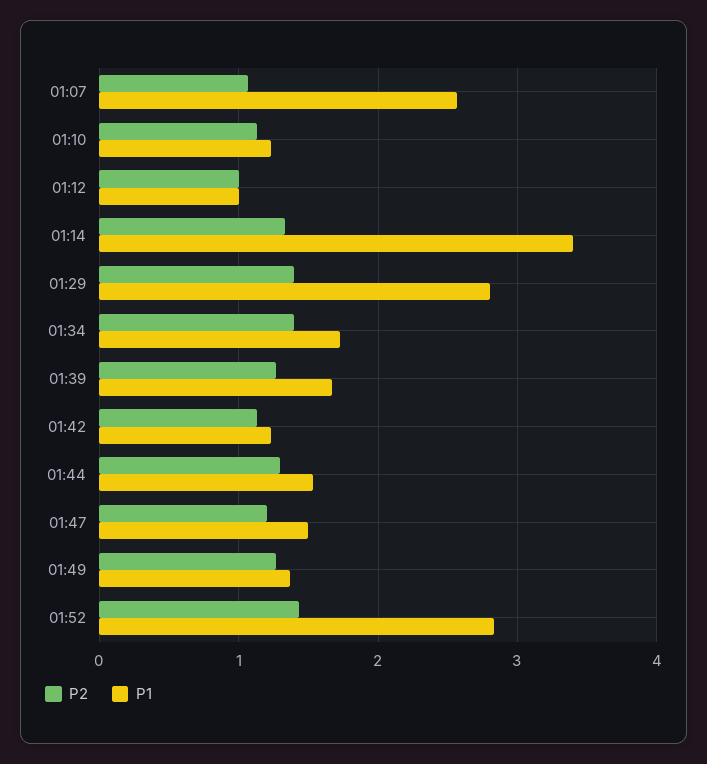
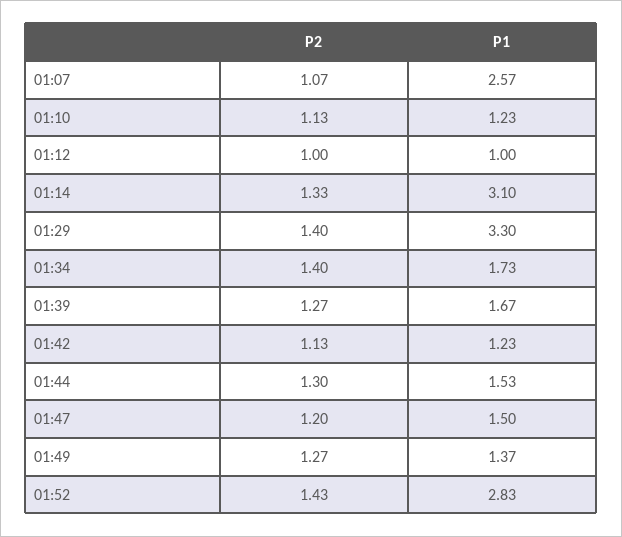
  {
    "P2": {
      "01:07": 1.07,
      "01:10": 1.13,
      "01:12": 1,
      "01:14": 1.33,
      "01:29": 1.4,
      "01:34": 1.4,
      "01:39": 1.27,
      "01:42": 1.13,
      "01:44": 1.3,
      "01:47": 1.2,
      "01:49": 1.27,
      "01:52": 1.43
    },
    "P1": {
      "01:07": 2.57,
      "01:10": 1.23,
      "01:12": 1,
-     "01:14": 3.4,
+     "01:14": 3.1,
-     "01:29": 2.8,
+     "01:29": 3.3,
      "01:34": 1.73,
      "01:39": 1.67,
      "01:42": 1.23,
      "01:44": 1.53,
      "01:47": 1.5,
      "01:49": 1.37,
      "01:52": 2.83
    }
  }

